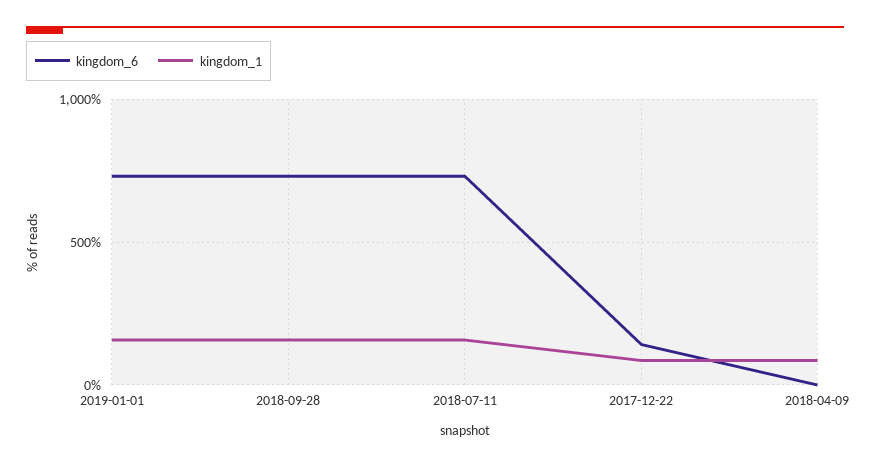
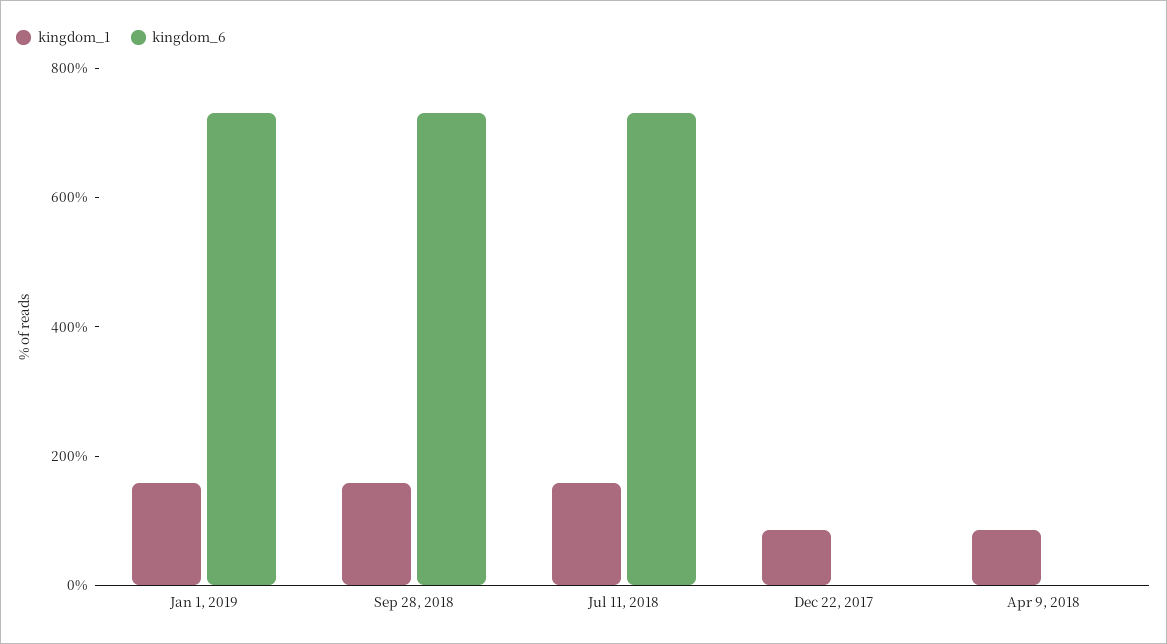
  {
    "kingdom_6": {
      "2019-01-01": 750,
      "2018-09-28": 750,
      "2018-07-11": 750,
-     "2017-12-22": 150,
+     "2017-12-22": 0,
      "2018-04-09": 0
    },
    "kingdom_1": {
      "2019-01-01": 150,
      "2018-09-28": 150,
      "2018-07-11": 150,
      "2017-12-22": 100,
      "2018-04-09": 100
    }
  }

